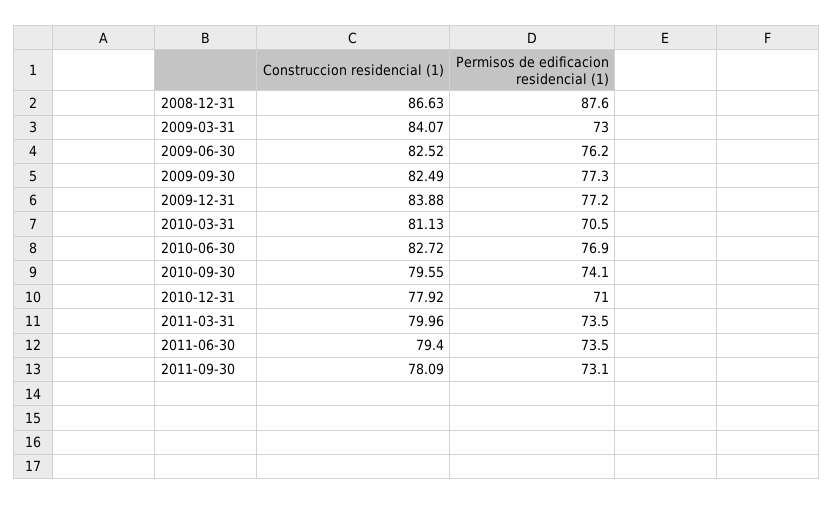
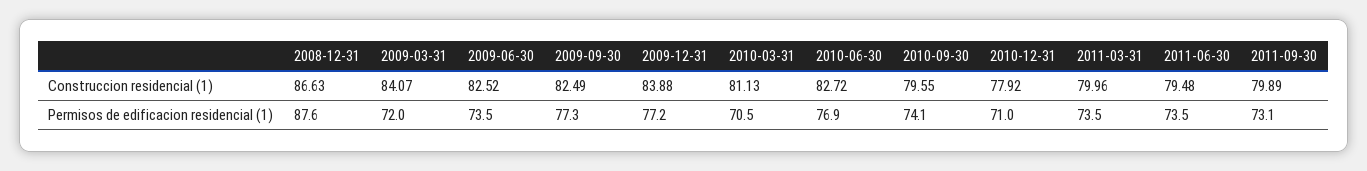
  {
    "Construccion residencial (1)": {
      "2008-12-31": 86.63,
      "2009-03-31": 84.07,
      "2009-06-30": 82.52,
      "2009-09-30": 82.49,
      "2009-12-31": 83.88,
      "2010-03-31": 81.13,
      "2010-06-30": 82.72,
      "2010-09-30": 79.55,
      "2010-12-31": 77.92,
      "2011-03-31": 79.96,
-     "2011-06-30": 79.4,
+     "2011-06-30": 79.48,
-     "2011-09-30": 78.09
+     "2011-09-30": 79.89
    },
    "Permisos de edificacion residencial (1)": {
      "2008-12-31": 87.6,
-     "2009-03-31": 73,
+     "2009-03-31": 72,
-     "2009-06-30": 76.2,
+     "2009-06-30": 73.5,
      "2009-09-30": 77.3,
      "2009-12-31": 77.2,
      "2010-03-31": 70.5,
      "2010-06-30": 76.9,
      "2010-09-30": 74.1,
      "2010-12-31": 71,
      "2011-03-31": 73.5,
      "2011-06-30": 73.5,
      "2011-09-30": 73.1
    }
  }

